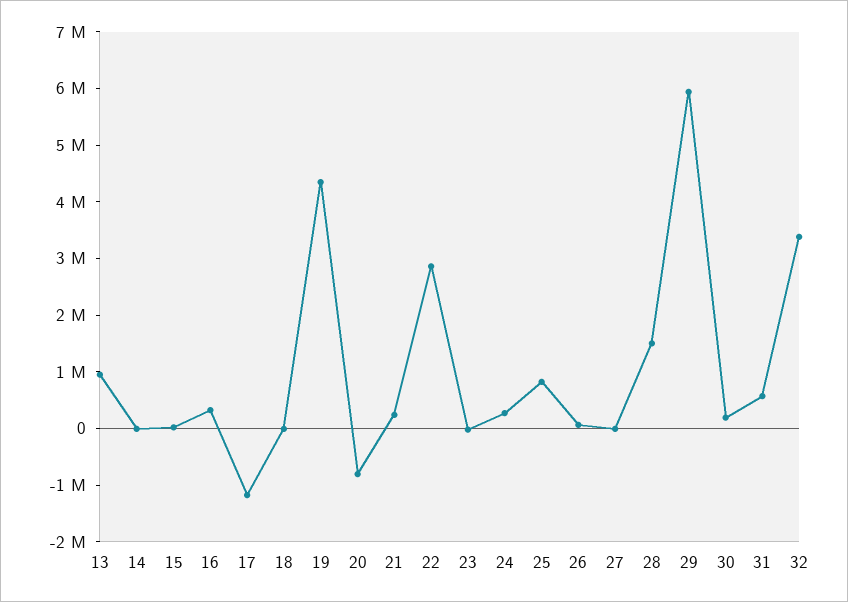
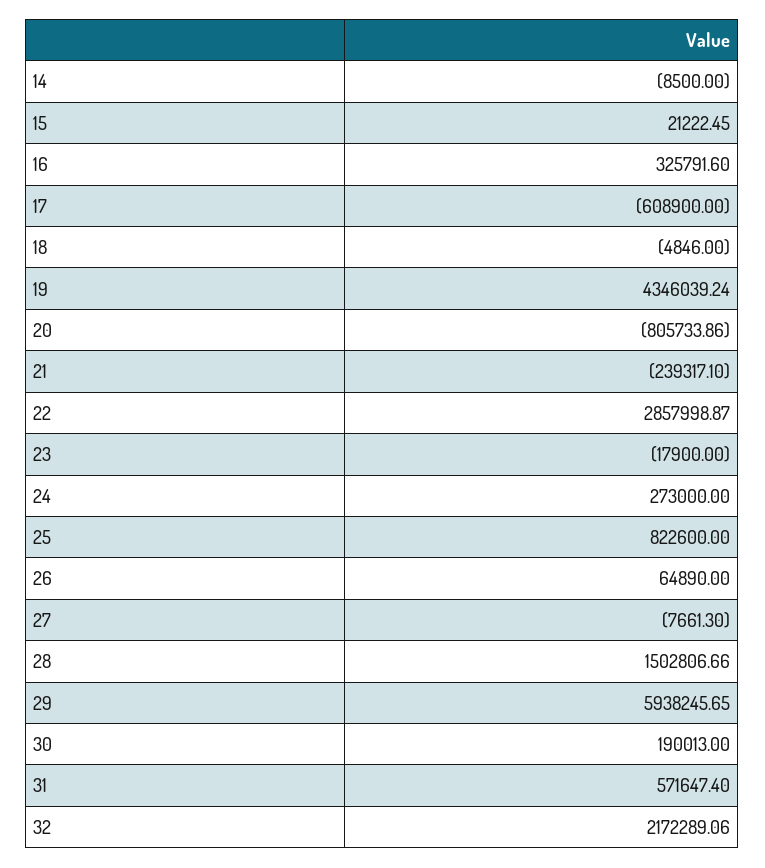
  {
-   "13": 1000000,
    "14": -8500,
    "15": 21222.45,
    "16": 325791.6,
-   "17": -1200000,
+   "17": -608900,
    "18": -4846,
    "19": 4346039.24,
    "20": -805733.86,
-   "21": 200000,
+   "21": -239317.1,
    "22": 2857998.87,
    "23": -17900,
    "24": 273000,
    "25": 822600,
    "26": 64890,
    "27": -7661.3,
    "28": 1502806.66,
    "29": 5938245.65,
    "30": 190013,
    "31": 571647.4,
-   "32": 3400000
+   "32": 2172289.06
  }

